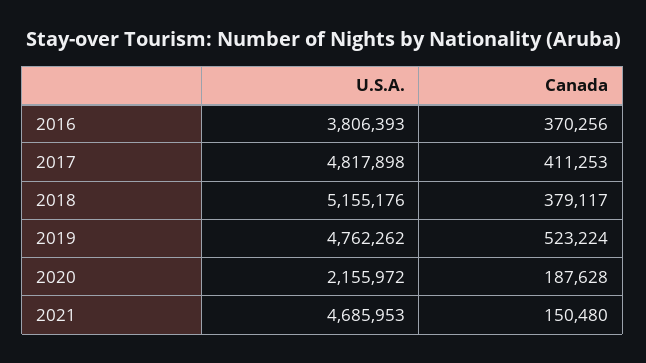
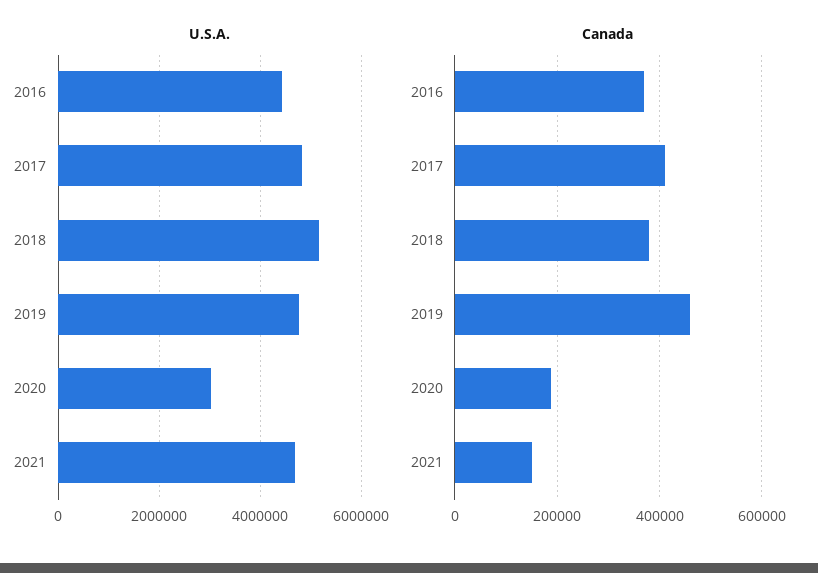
  {
    "U.S.A.": {
-     "2016": 3806393,
+     "2016": 4400000,
      "2017": 4817898,
      "2018": 5155176,
      "2019": 4762262,
-     "2020": 2155972,
+     "2020": 3000000,
      "2021": 4685953
    },
    "Canada": {
      "2016": 370256,
      "2017": 411253,
      "2018": 379117,
-     "2019": 523224,
+     "2019": 460000,
      "2020": 187628,
      "2021": 150480
    }
  }

